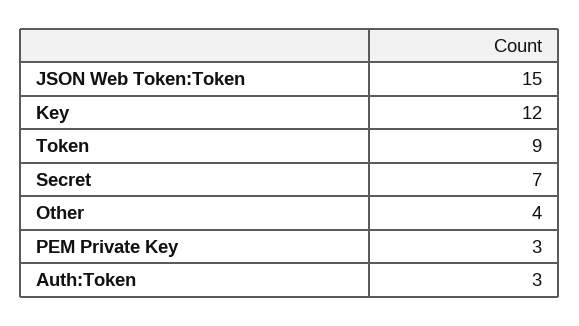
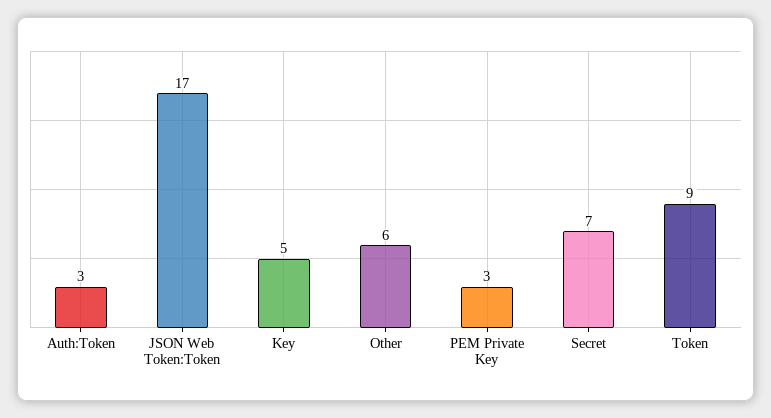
  {
-   "JSON Web Token:Token": 15,
+   "JSON Web Token:Token": 17,
-   "Key": 12,
+   "Key": 5,
    "Token": 9,
    "Secret": 7,
-   "Other": 4,
+   "Other": 6,
    "PEM Private Key": 3,
    "Auth:Token": 3
  }

